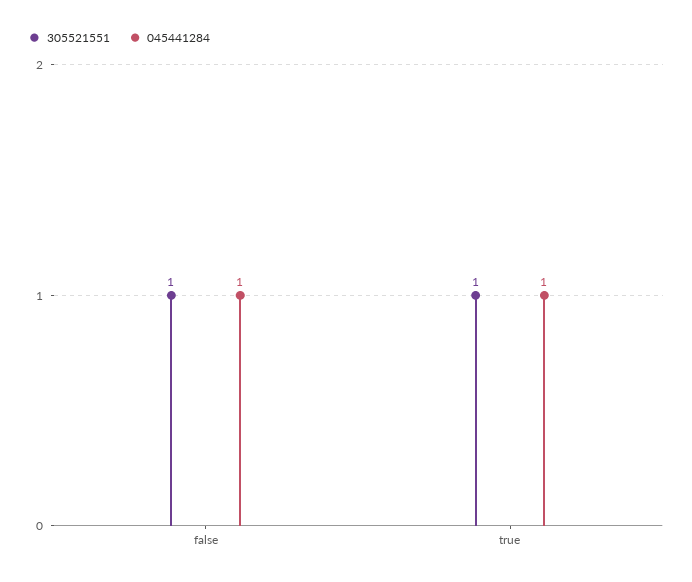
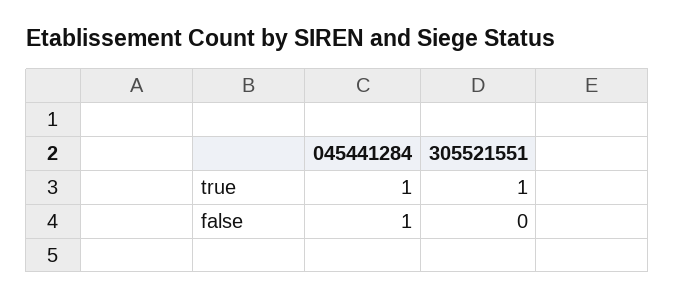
  {
    "305521551": {
-     "false": 1,
+     "false": 0,
      "true": 1
    },
    "045441284": {
      "false": 1,
      "true": 1
    }
  }

